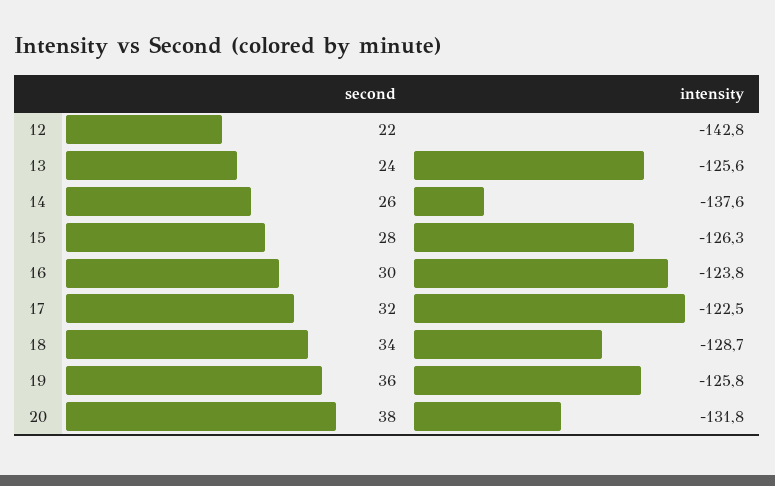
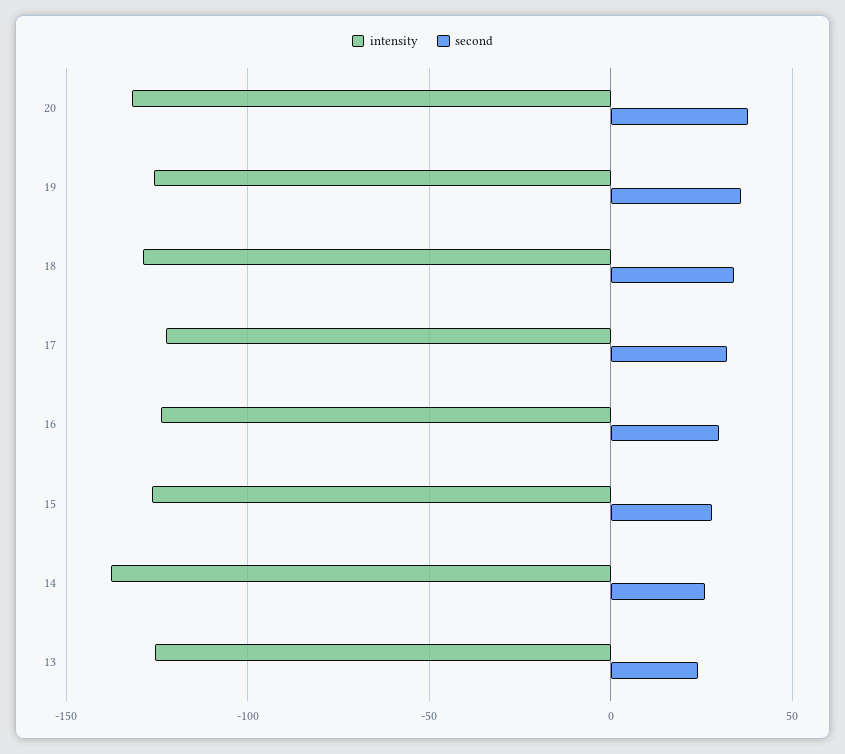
  {
    "second": {
-     "12": 22,
      "13": 24,
      "14": 26,
      "15": 28,
      "16": 30,
      "17": 32,
      "18": 34,
      "19": 36,
      "20": 38
    },
    "intensity": {
-     "12": -142.8,
      "13": -125.6,
      "14": -137.6,
      "15": -126.3,
      "16": -123.8,
      "17": -122.5,
      "18": -128.7,
      "19": -125.8,
      "20": -131.8
    }
  }

